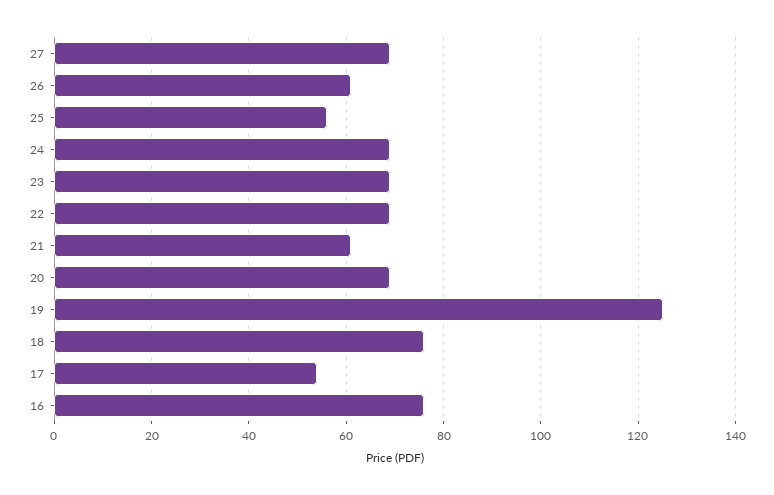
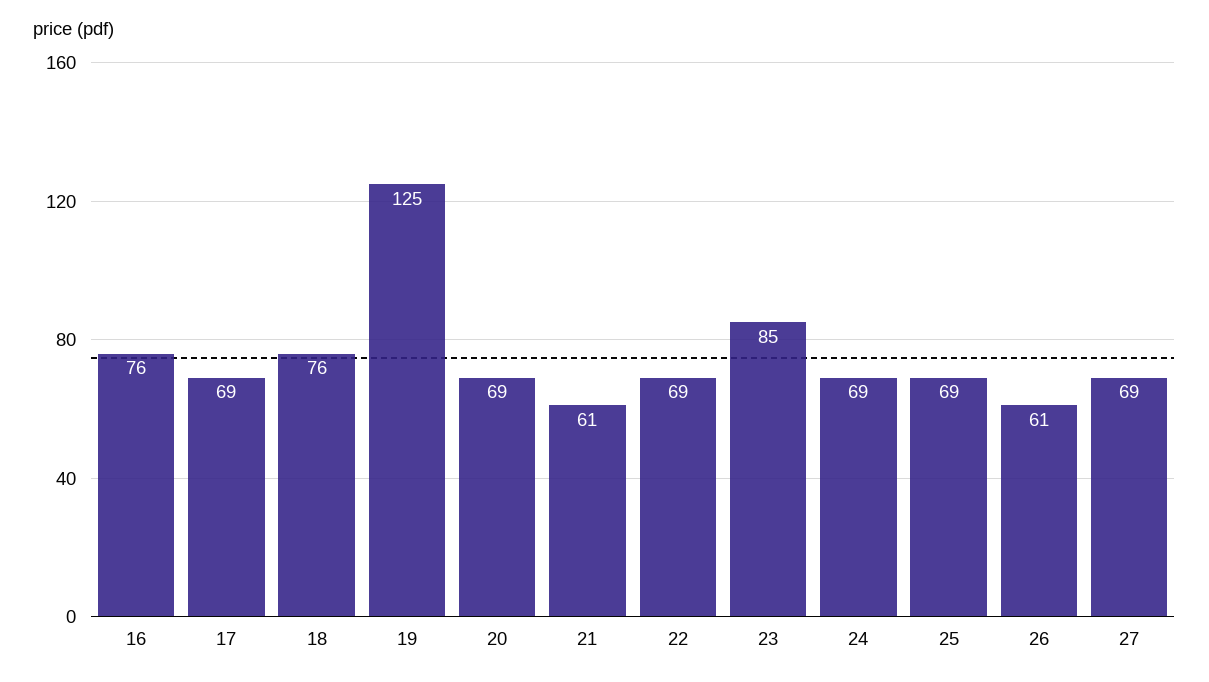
  {
    "27": 69,
    "26": 61,
-   "25": 55,
+   "25": 69,
    "24": 69,
-   "23": 70,
+   "23": 85,
    "22": 69,
    "21": 61,
    "20": 69,
    "19": 125,
    "18": 76,
-   "17": 55,
+   "17": 69,
    "16": 76
  }

